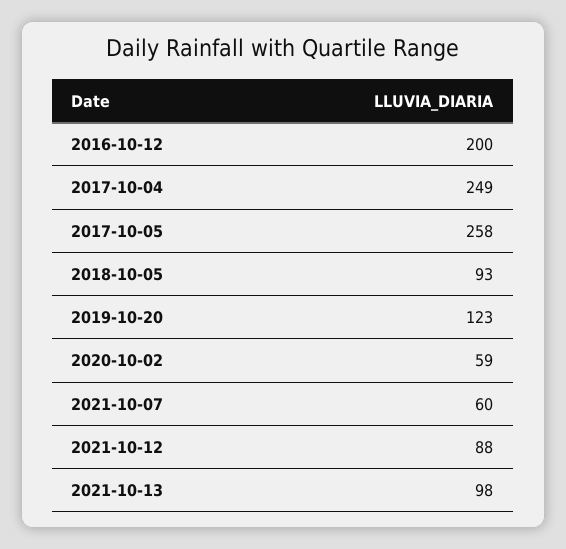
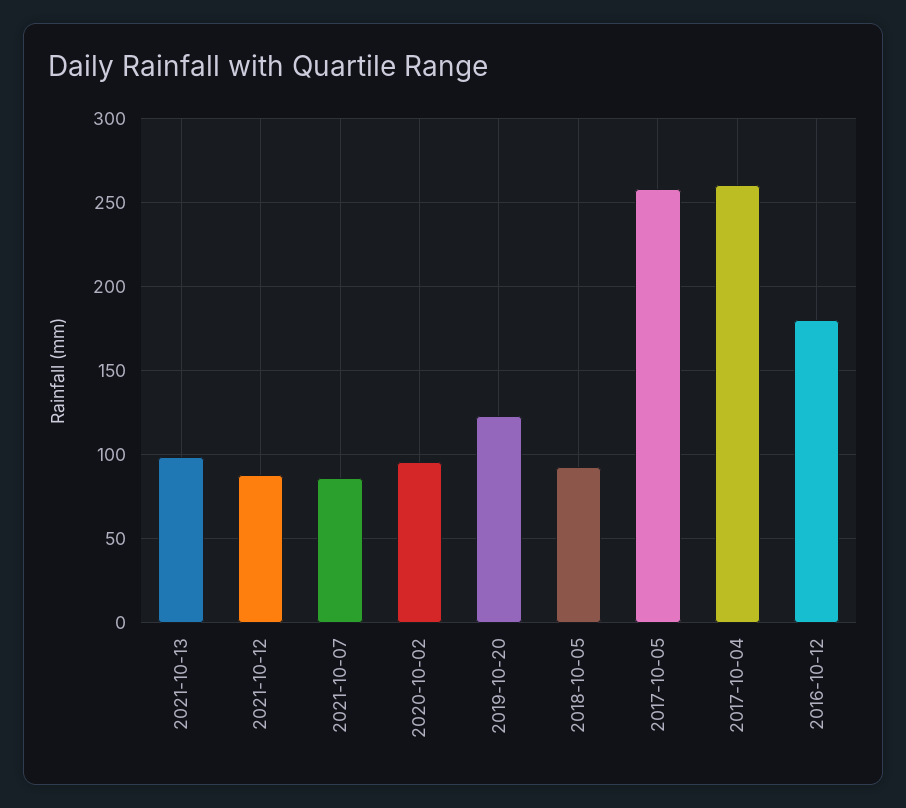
  {
-   "2016-10-12": 200,
+   "2016-10-12": 180,
-   "2017-10-04": 249,
+   "2017-10-04": 260,
    "2017-10-05": 258,
    "2018-10-05": 93,
    "2019-10-20": 123,
-   "2020-10-02": 59,
+   "2020-10-02": 95,
-   "2021-10-07": 60,
+   "2021-10-07": 85,
    "2021-10-12": 88,
    "2021-10-13": 98
  }

